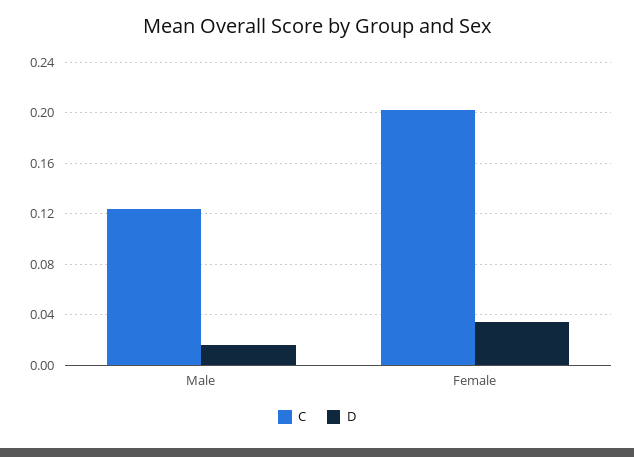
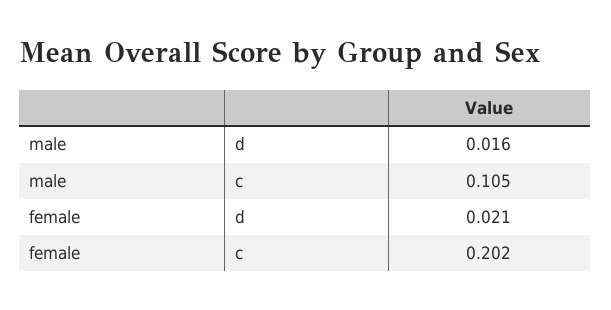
  {
    "C": {
-     "Male": 0.125,
+     "Male": 0.105,
      "Female": 0.202
    },
    "D": {
      "Male": 0.016,
-     "Female": 0.035
+     "Female": 0.021
    }
  }

